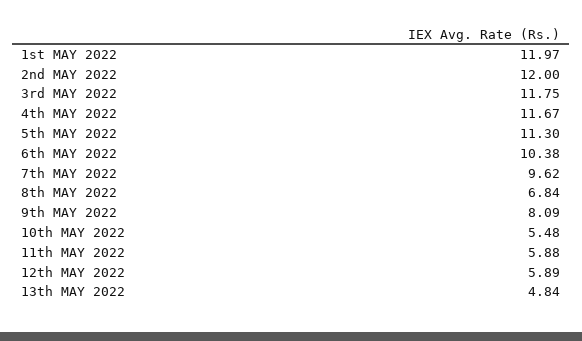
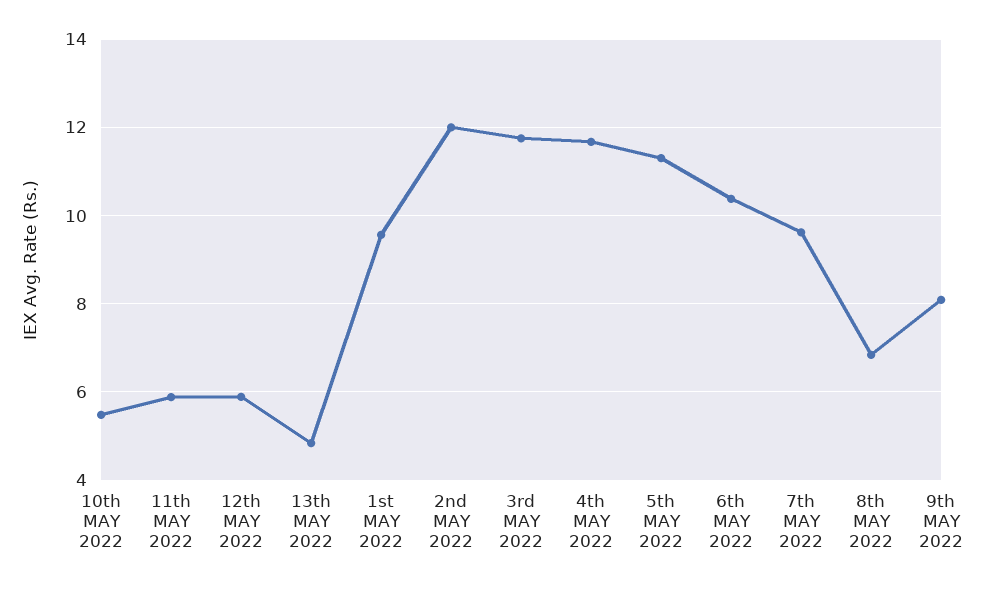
  {
-   "1st MAY 2022": 11.97,
+   "1st MAY 2022": 9.6,
    "2nd MAY 2022": 12,
    "3rd MAY 2022": 11.75,
    "4th MAY 2022": 11.67,
    "5th MAY 2022": 11.3,
    "6th MAY 2022": 10.38,
    "7th MAY 2022": 9.62,
    "8th MAY 2022": 6.84,
    "9th MAY 2022": 8.09,
    "10th MAY 2022": 5.48,
    "11th MAY 2022": 5.88,
    "12th MAY 2022": 5.89,
    "13th MAY 2022": 4.84
  }

